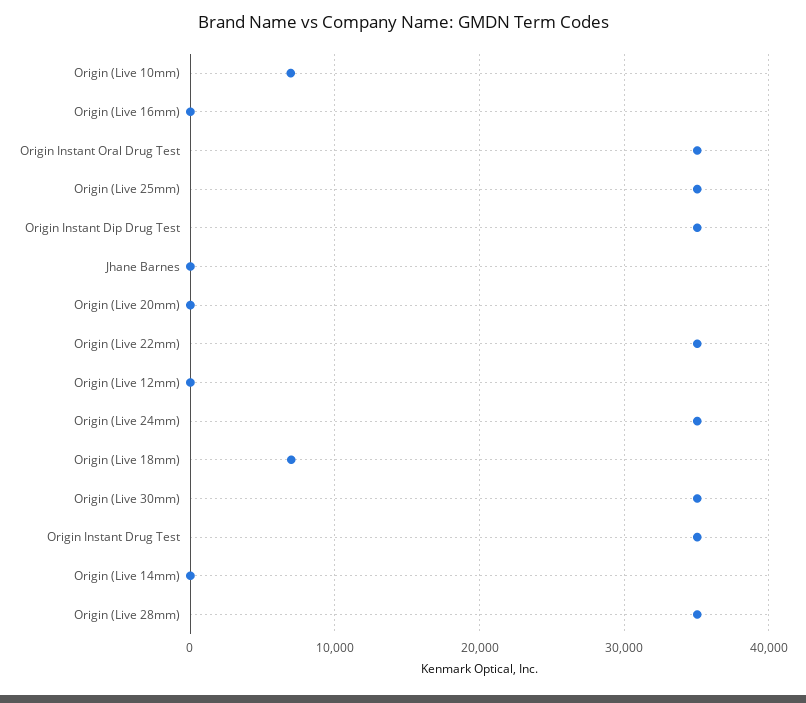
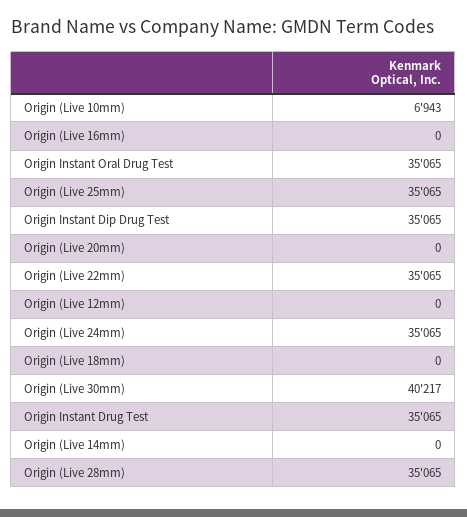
  {
    "Origin (Live 10mm)": 6943,
    "Origin (Live 16mm)": 0,
    "Origin Instant Oral Drug Test": 35065,
    "Origin (Live 25mm)": 35065,
    "Origin Instant Dip Drug Test": 35065,
-   "Jhane Barnes": 0,
    "Origin (Live 20mm)": 0,
    "Origin (Live 22mm)": 35065,
    "Origin (Live 12mm)": 0,
    "Origin (Live 24mm)": 35065,
-   "Origin (Live 18mm)": 7000,
+   "Origin (Live 18mm)": 0,
-   "Origin (Live 30mm)": 35000,
+   "Origin (Live 30mm)": 40217,
    "Origin Instant Drug Test": 35065,
    "Origin (Live 14mm)": 0,
    "Origin (Live 28mm)": 35065
  }

